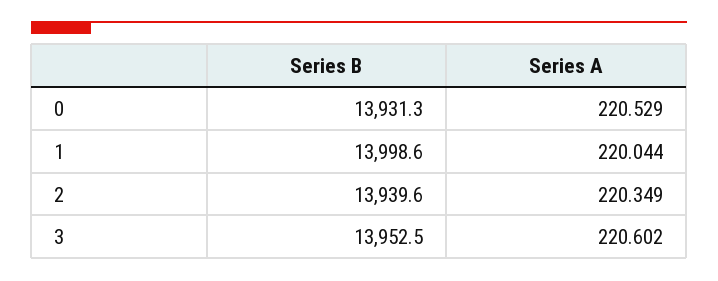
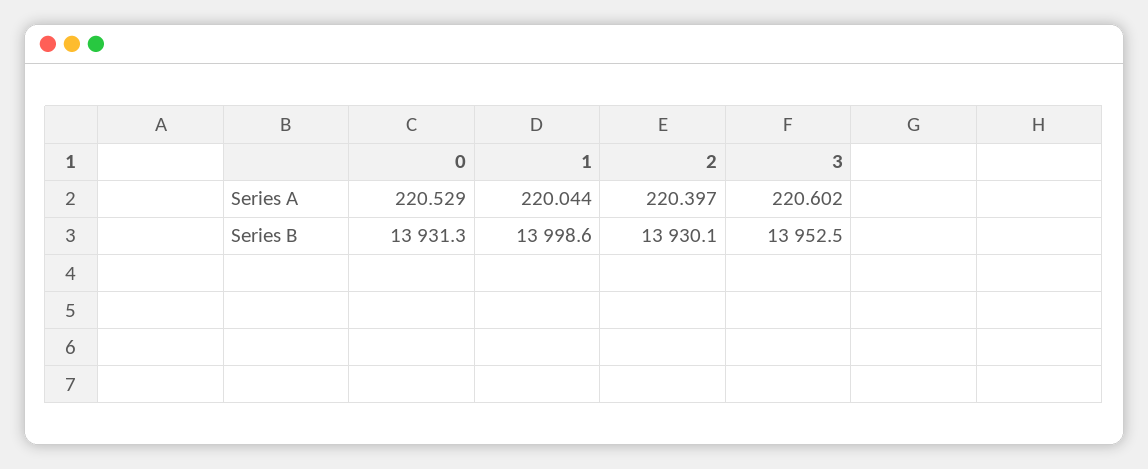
  {
    "Series B": {
      "0": 13931.3,
      "1": 13998.6,
-     "2": 13939.6,
+     "2": 13930.1,
      "3": 13952.5
    },
    "Series A": {
      "0": 220.529,
      "1": 220.044,
-     "2": 220.349,
+     "2": 220.397,
      "3": 220.602
    }
  }

